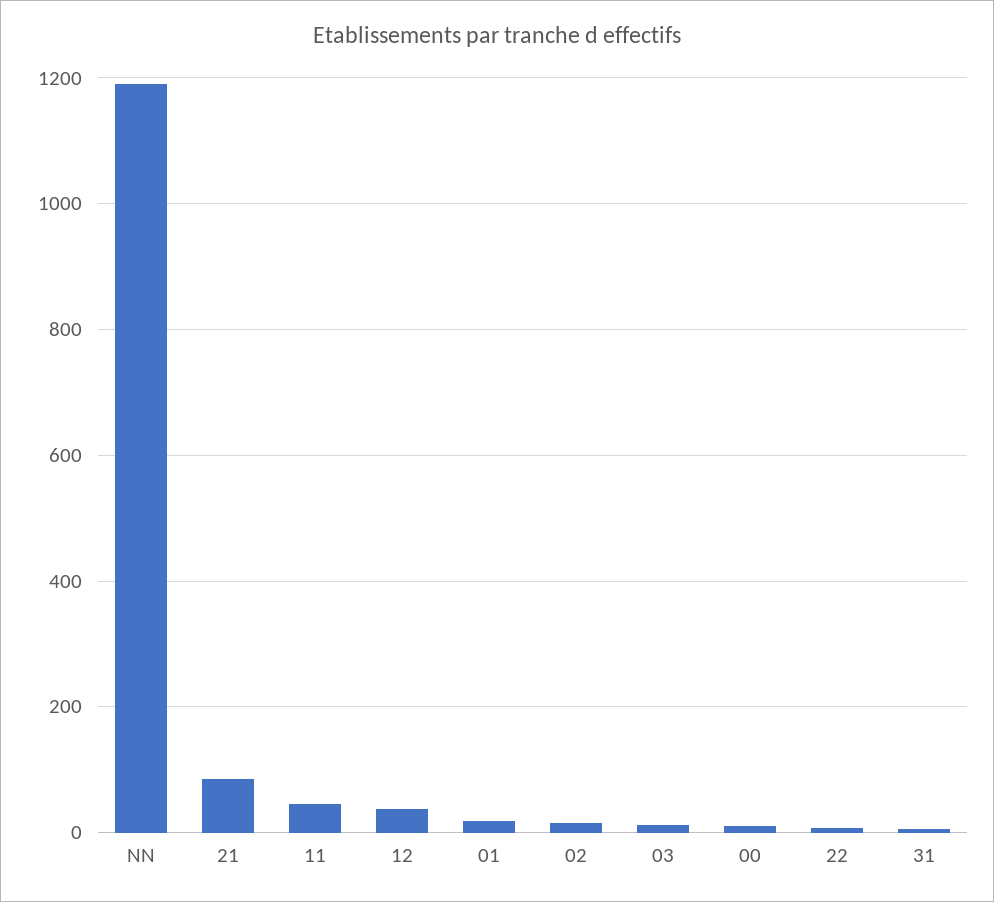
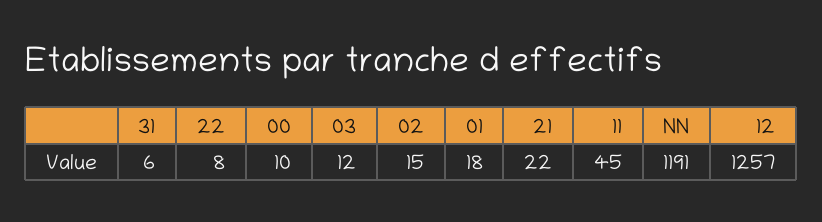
  {
    "NN": 1191,
-   "21": 80,
+   "21": 22,
    "11": 45,
-   "12": 40,
+   "12": 1257,
    "01": 18,
    "02": 15,
    "03": 12,
    "00": 10,
    "22": 8,
    "31": 6
  }

